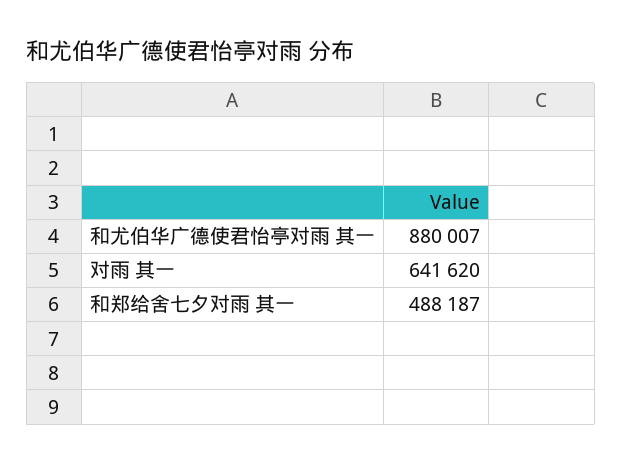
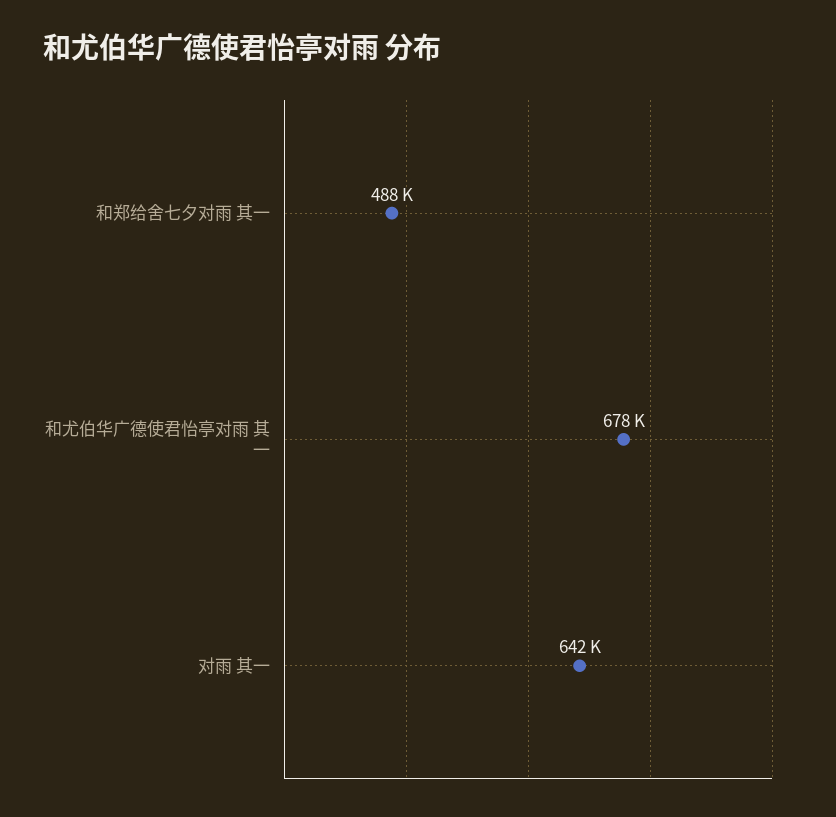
  {
-   "和尤伯华广德使君怡亭对雨 其一": 880007,
+   "和尤伯华广德使君怡亭对雨 其一": 678000,
    "对雨 其一": 641620,
    "和郑给舍七夕对雨 其一": 488187
  }

